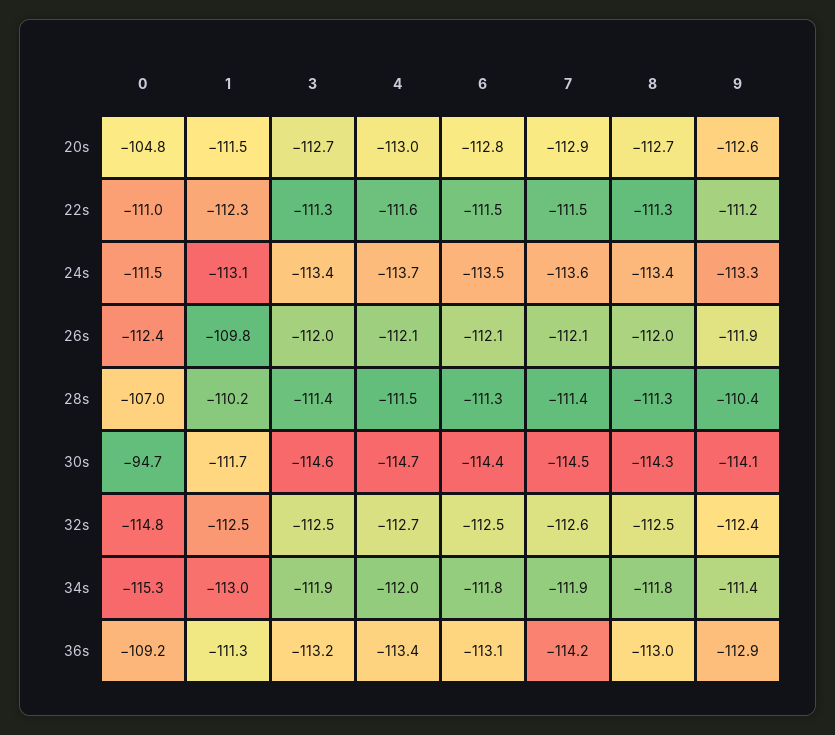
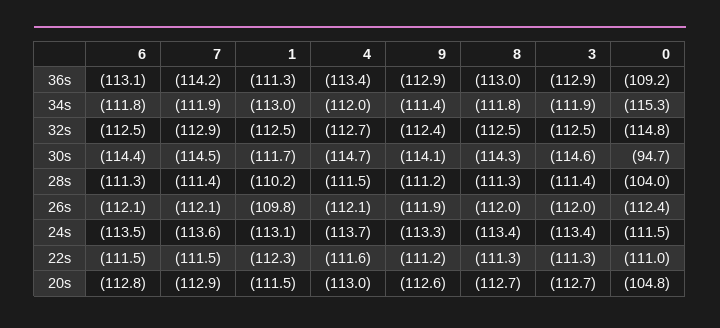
  {
    "0": {
      "20s": -104.8,
      "22s": -111,
      "24s": -111.5,
      "26s": -112.4,
-     "28s": -107,
+     "28s": -104,
      "30s": -94.7,
      "32s": -114.8,
      "34s": -115.3,
      "36s": -109.2
    },
    "1": {
      "20s": -111.5,
      "22s": -112.3,
      "24s": -113.1,
      "26s": -109.8,
      "28s": -110.2,
      "30s": -111.7,
      "32s": -112.5,
      "34s": -113,
      "36s": -111.3
    },
    "3": {
      "20s": -112.7,
      "22s": -111.3,
      "24s": -113.4,
      "26s": -112,
      "28s": -111.4,
      "30s": -114.6,
      "32s": -112.5,
      "34s": -111.9,
-     "36s": -113.2
+     "36s": -112.9
    },
    "4": {
      "20s": -113,
      "22s": -111.6,
      "24s": -113.7,
      "26s": -112.1,
      "28s": -111.5,
      "30s": -114.7,
      "32s": -112.7,
      "34s": -112,
      "36s": -113.4
    },
    "6": {
      "20s": -112.8,
      "22s": -111.5,
      "24s": -113.5,
      "26s": -112.1,
      "28s": -111.3,
      "30s": -114.4,
      "32s": -112.5,
      "34s": -111.8,
      "36s": -113.1
    },
    "7": {
      "20s": -112.9,
      "22s": -111.5,
      "24s": -113.6,
      "26s": -112.1,
      "28s": -111.4,
      "30s": -114.5,
-     "32s": -112.6,
+     "32s": -112.9,
      "34s": -111.9,
      "36s": -114.2
    },
    "8": {
      "20s": -112.7,
      "22s": -111.3,
      "24s": -113.4,
      "26s": -112,
      "28s": -111.3,
      "30s": -114.3,
      "32s": -112.5,
      "34s": -111.8,
      "36s": -113
    },
    "9": {
      "20s": -112.6,
      "22s": -111.2,
      "24s": -113.3,
      "26s": -111.9,
-     "28s": -110.4,
+     "28s": -111.2,
      "30s": -114.1,
      "32s": -112.4,
      "34s": -111.4,
      "36s": -112.9
    }
  }

